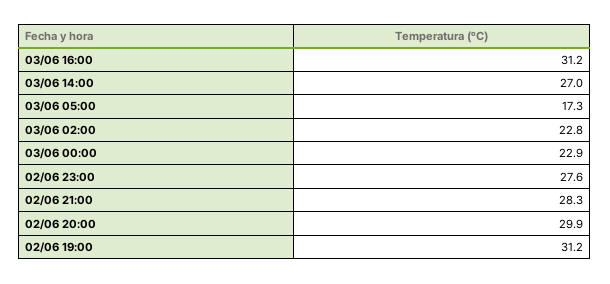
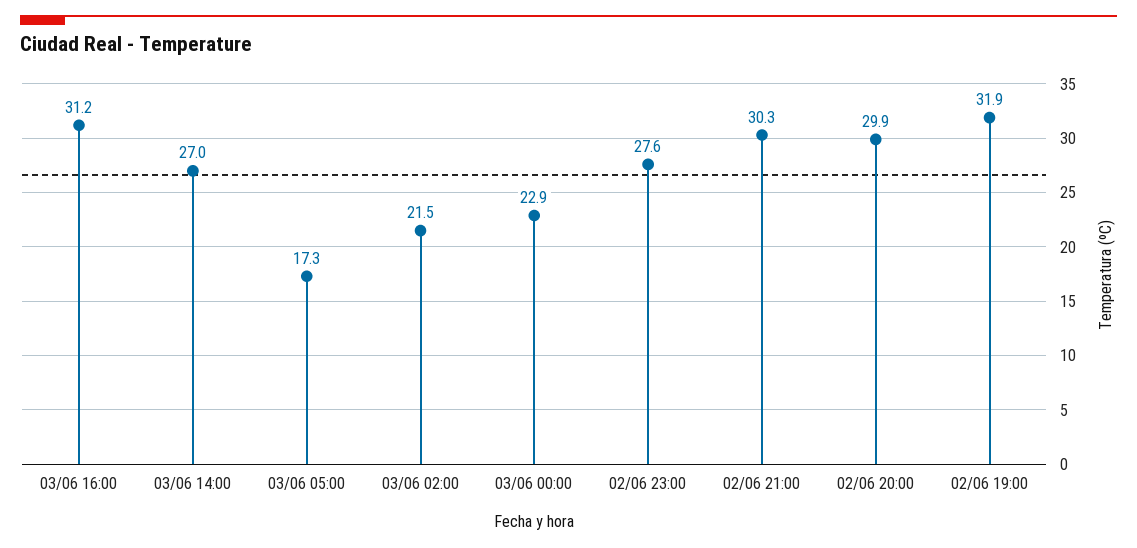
  {
    "03/06 16:00": 31.2,
    "03/06 14:00": 27,
    "03/06 05:00": 17.3,
-   "03/06 02:00": 22.8,
+   "03/06 02:00": 21.5,
    "03/06 00:00": 22.9,
    "02/06 23:00": 27.6,
-   "02/06 21:00": 28.3,
+   "02/06 21:00": 30.3,
    "02/06 20:00": 29.9,
-   "02/06 19:00": 31.2
+   "02/06 19:00": 31.9
  }

